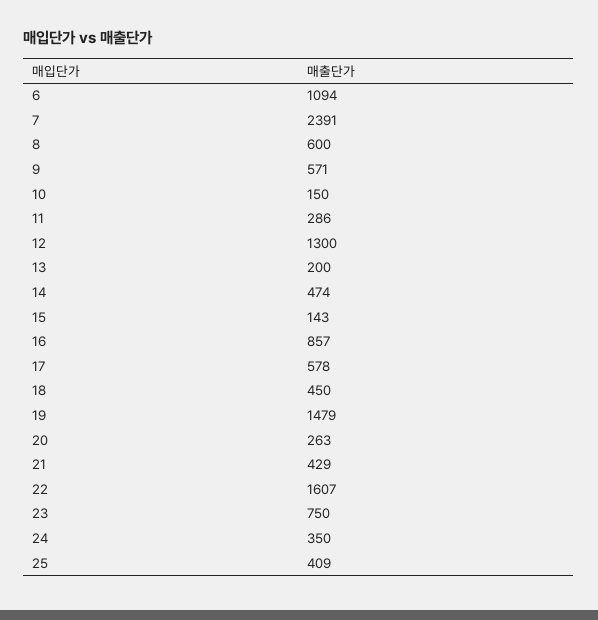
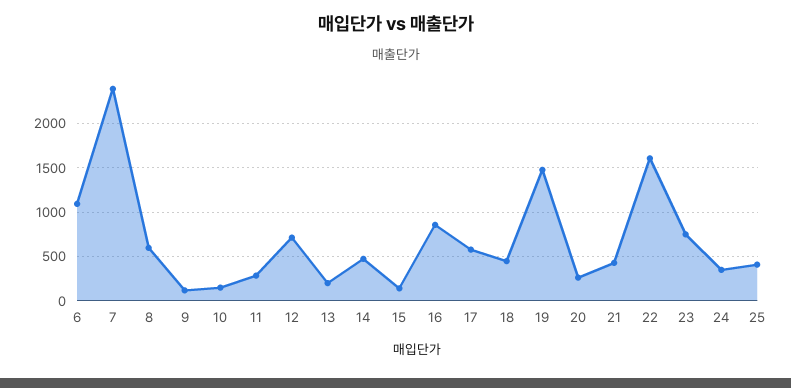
  {
    "6": 1094,
    "7": 2391,
    "8": 600,
-   "9": 571,
+   "9": 100,
    "10": 150,
    "11": 286,
-   "12": 1300,
+   "12": 700,
    "13": 200,
    "14": 474,
    "15": 143,
    "16": 857,
    "17": 578,
    "18": 450,
    "19": 1479,
    "20": 263,
    "21": 429,
    "22": 1607,
    "23": 750,
    "24": 350,
    "25": 409
  }

